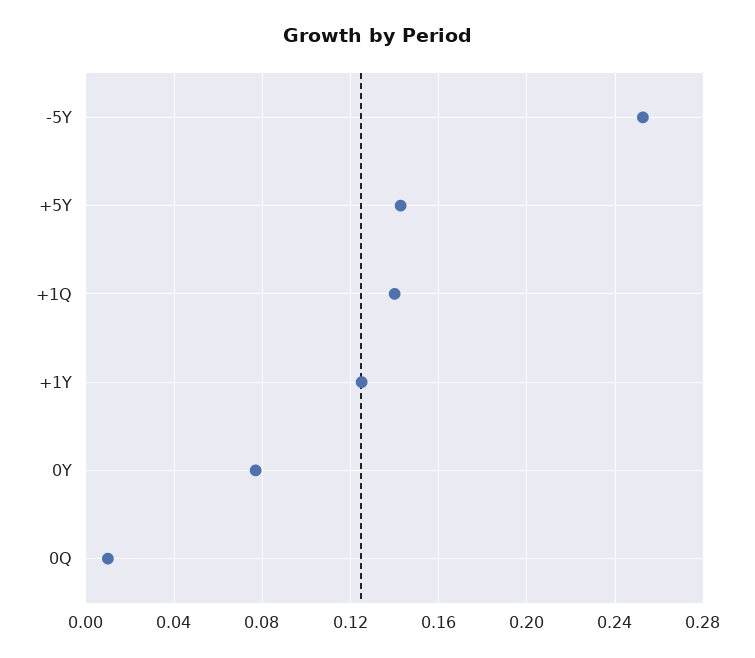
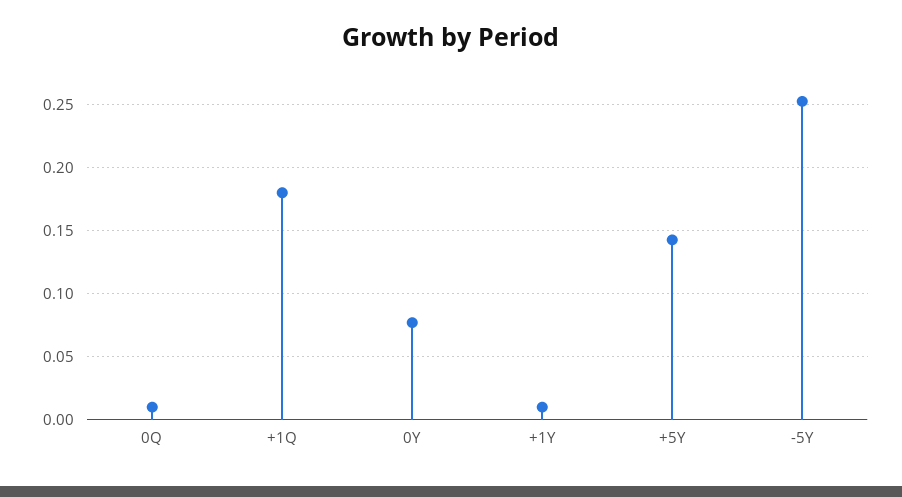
  {
    "-5Y": 0.255,
    "+5Y": 0.145,
-   "+1Q": 0.14,
+   "+1Q": 0.18,
-   "+1Y": 0.125,
+   "+1Y": 0.01,
    "0Y": 0.075,
    "0Q": 0.01
  }

